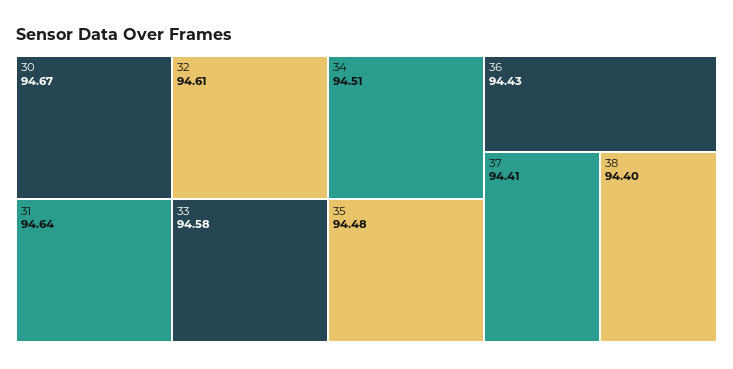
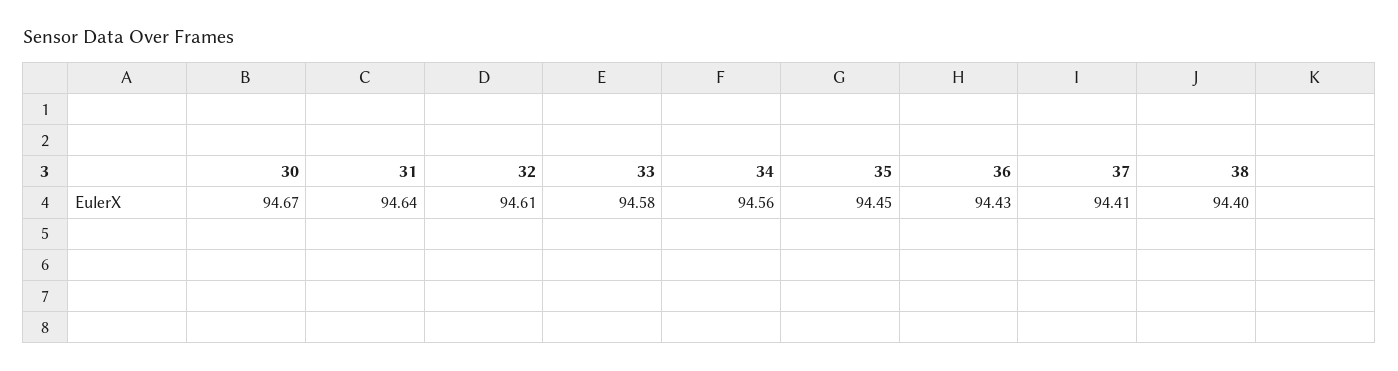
  {
    "30": 94.67,
    "31": 94.64,
    "32": 94.61,
    "33": 94.58,
-   "34": 94.51,
+   "34": 94.56,
-   "35": 94.48,
+   "35": 94.45,
    "36": 94.43,
    "37": 94.41,
    "38": 94.4
  }

